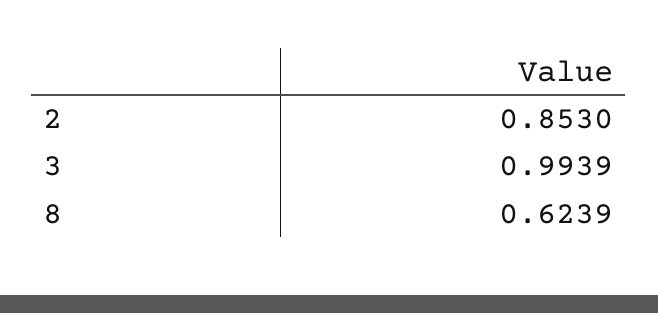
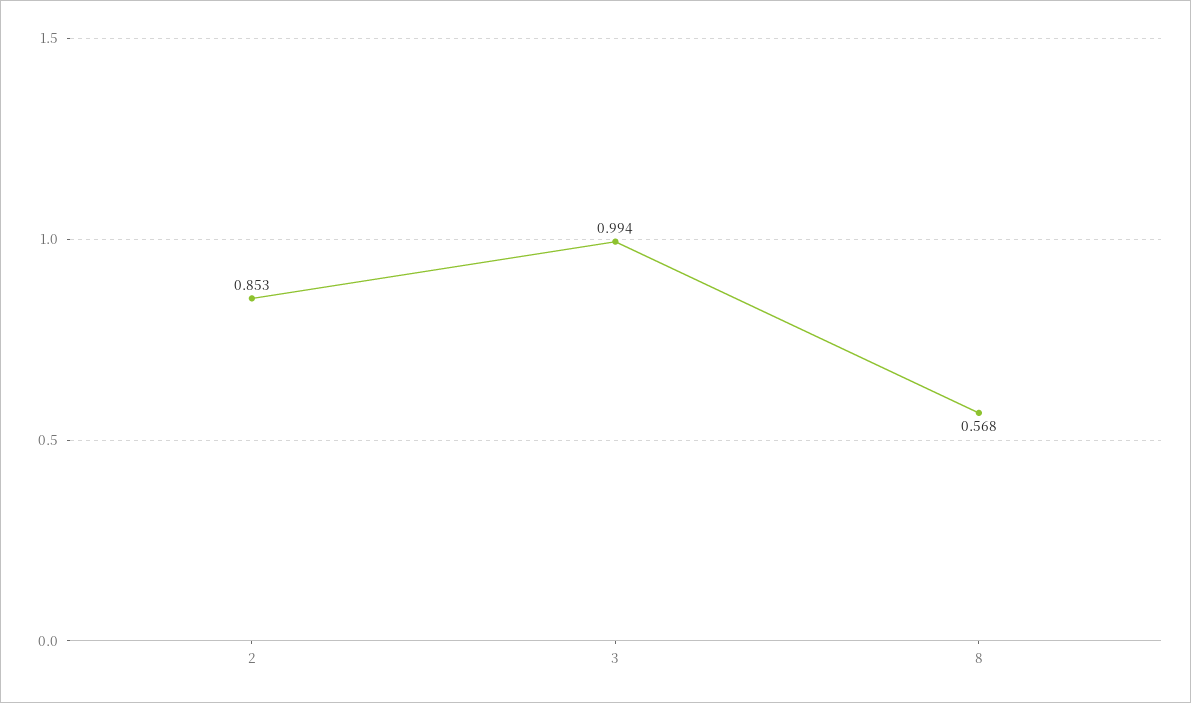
  {
    "2": 0.853,
    "3": 0.9939,
-   "8": 0.6239
+   "8": 0.568
  }

